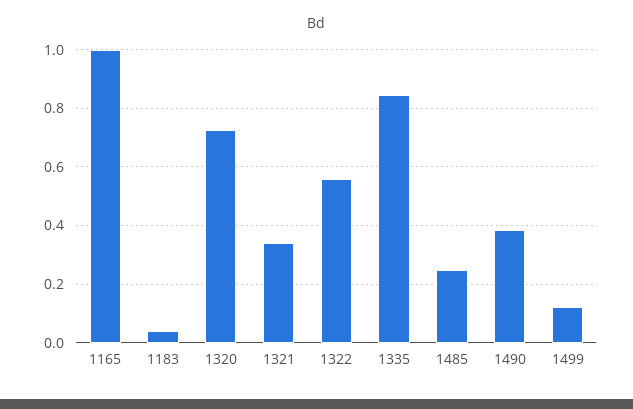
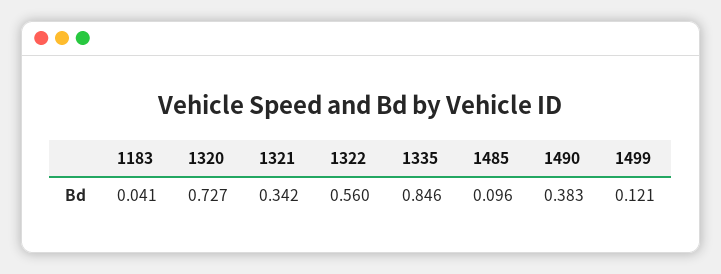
  {
-   "1165": 1,
    "1183": 0.041,
    "1320": 0.727,
    "1321": 0.342,
    "1322": 0.56,
    "1335": 0.846,
-   "1485": 0.25,
+   "1485": 0.096,
    "1490": 0.383,
    "1499": 0.121
  }

